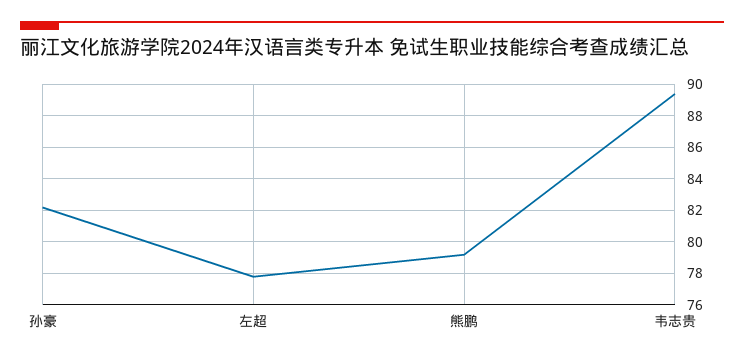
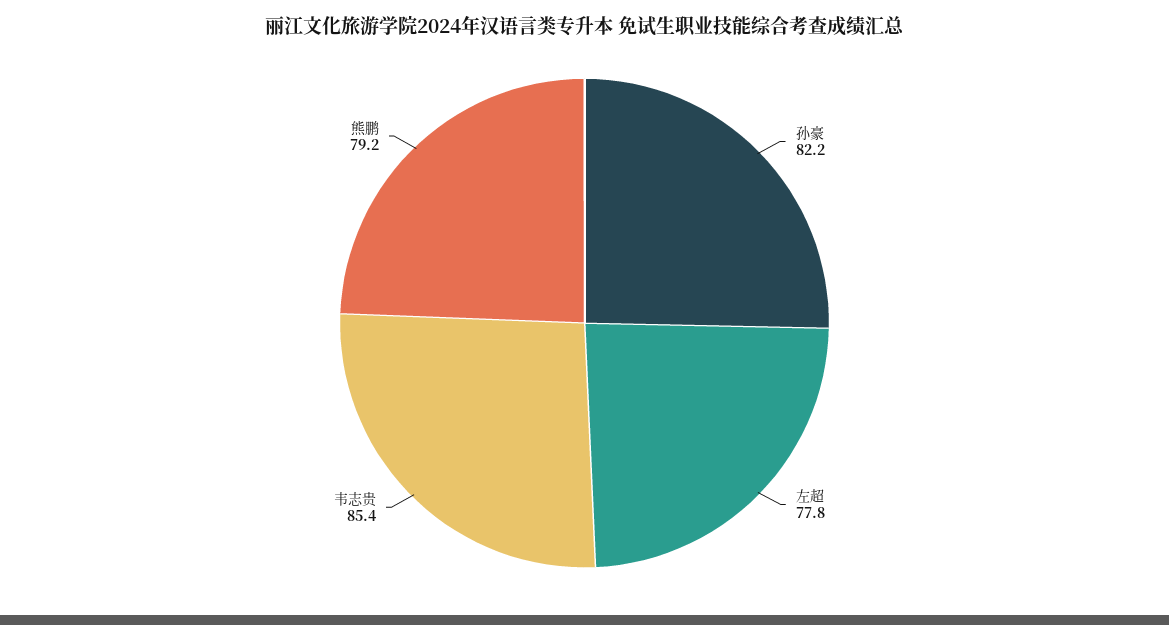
  {
    "孙豪": 82.2,
    "左超": 77.8,
    "熊鹏": 79.2,
-   "韦志贵": 89.5
+   "韦志贵": 85.4
  }

